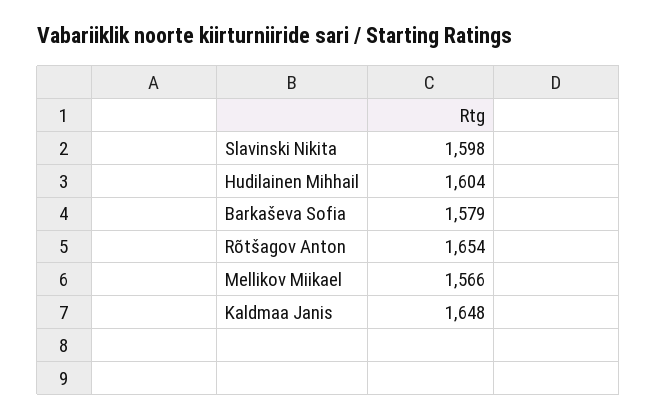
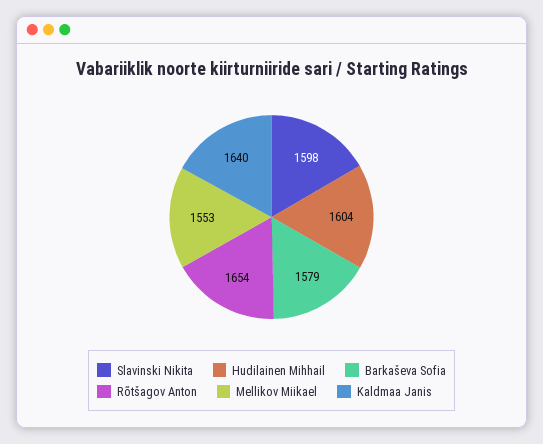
  {
    "Slavinski Nikita": 1598,
    "Hudilainen Mihhail": 1604,
    "Barkaševa Sofia": 1579,
    "Rõtšagov Anton": 1654,
-   "Mellikov Miikael": 1566,
+   "Mellikov Miikael": 1553,
-   "Kaldmaa Janis": 1648
+   "Kaldmaa Janis": 1640
  }

